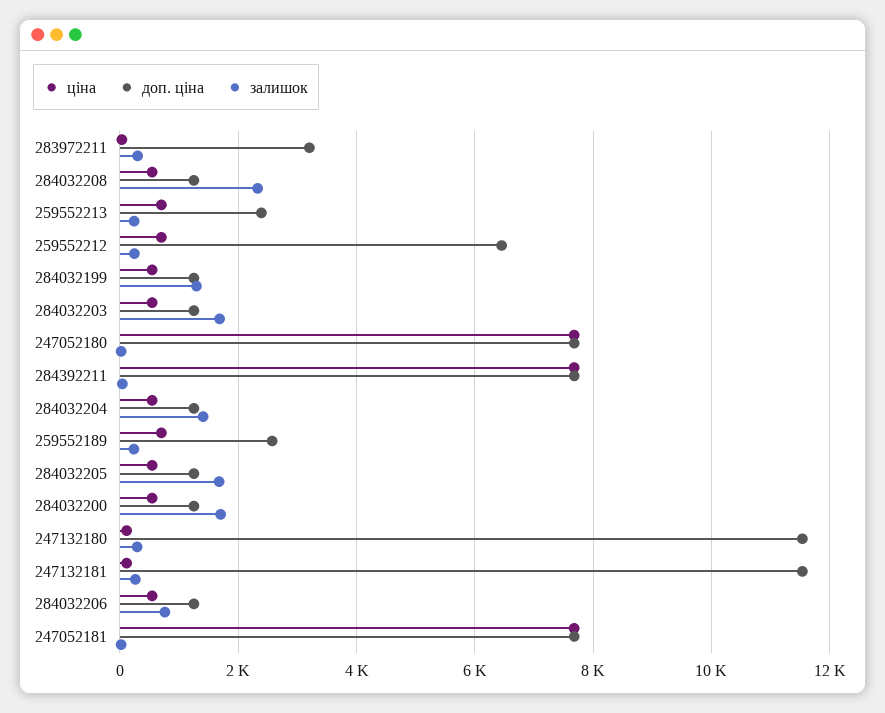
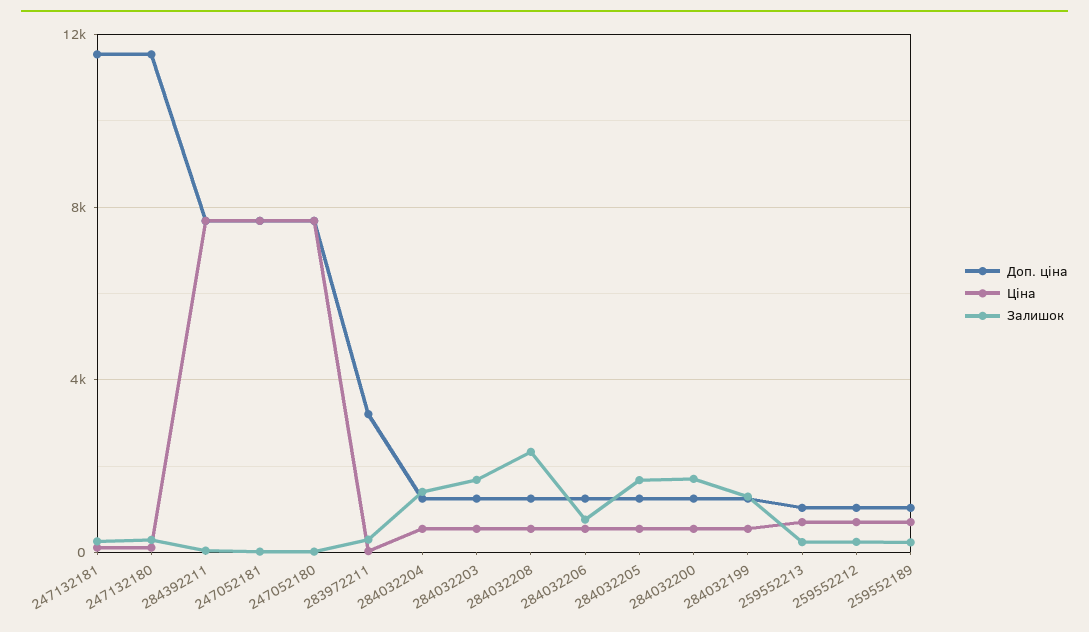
  {
    "ціна": {
      "283972211": 0,
      "284032208": 600,
      "259552213": 800,
      "259552212": 800,
      "284032199": 600,
      "284032203": 600,
      "247052180": 7600,
      "284392211": 7600,
      "284032204": 600,
      "259552189": 800,
      "284032205": 600,
      "284032200": 600,
      "247132180": 200,
      "247132181": 200,
      "284032206": 600,
      "247052181": 7600
    },
    "доп. ціна": {
      "283972211": 3200,
      "284032208": 1200,
-     "259552213": 2400,
+     "259552213": 1000,
-     "259552212": 6400,
+     "259552212": 1000,
      "284032199": 1200,
      "284032203": 1200,
      "247052180": 7600,
      "284392211": 7600,
      "284032204": 1200,
-     "259552189": 2600,
+     "259552189": 1000,
      "284032205": 1200,
      "284032200": 1200,
      "247132180": 11600,
      "247132181": 11600,
      "284032206": 1200,
      "247052181": 7600
    },
    "залишок": {
      "283972211": 200,
      "284032208": 2400,
      "259552213": 200,
      "259552212": 200,
      "284032199": 1200,
      "284032203": 1600,
      "247052180": 0,
      "284392211": 0,
      "284032204": 1400,
      "259552189": 200,
      "284032205": 1600,
      "284032200": 1800,
      "247132180": 200,
      "247132181": 200,
      "284032206": 800,
      "247052181": 0
    }
  }

